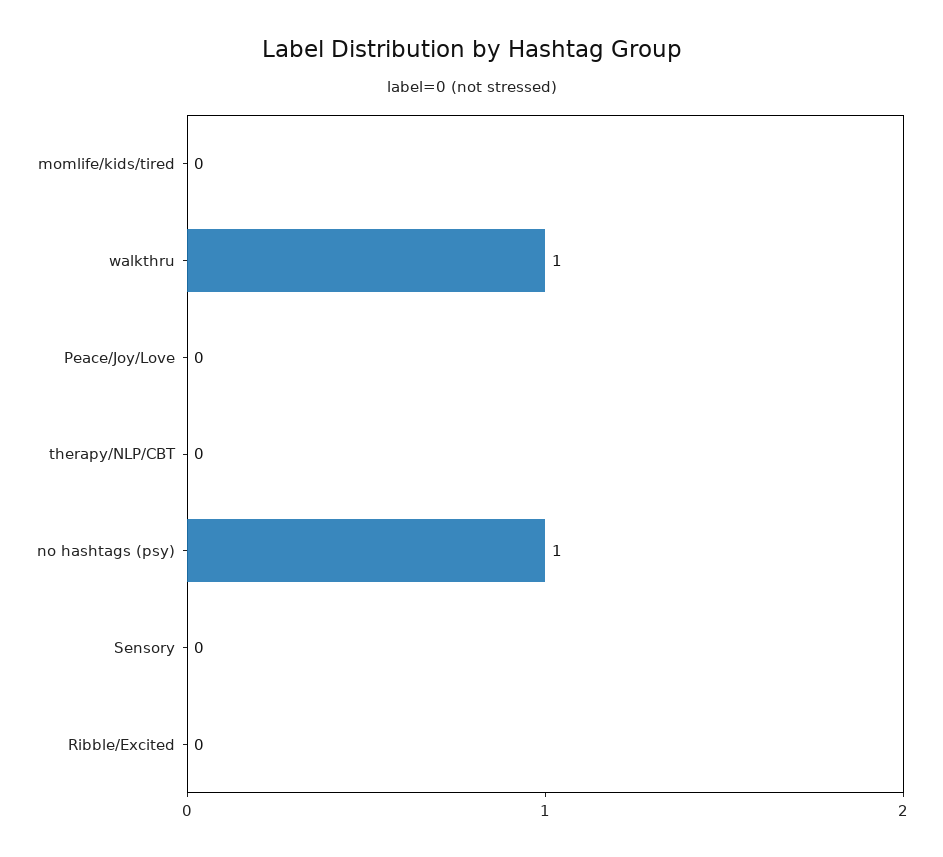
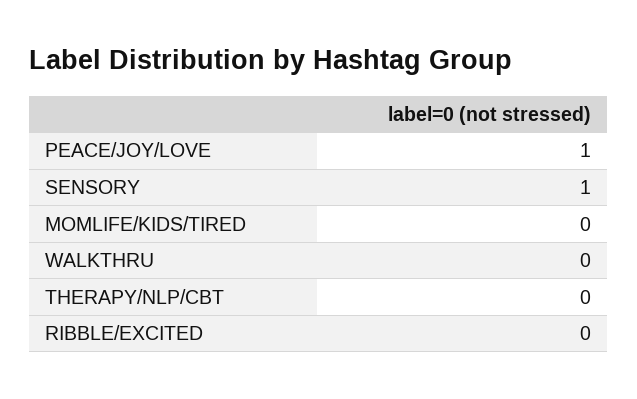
  {
    "momlife/kids/tired": 0,
-   "walkthru": 1,
+   "walkthru": 0,
-   "Peace/Joy/Love": 0,
+   "Peace/Joy/Love": 1,
    "therapy/NLP/CBT": 0,
-   "no hashtags (psy)": 1,
-   "Sensory": 0,
+   "Sensory": 1,
    "Ribble/Excited": 0
  }

